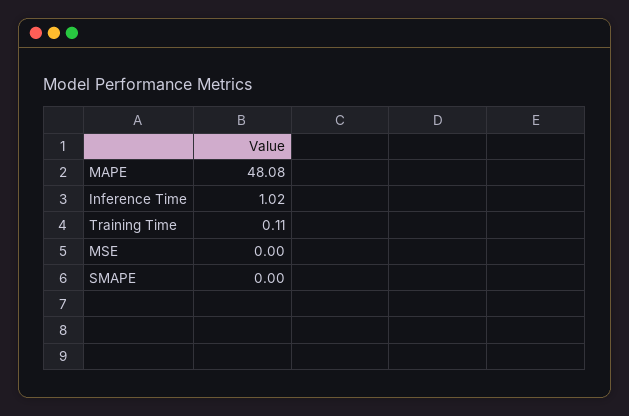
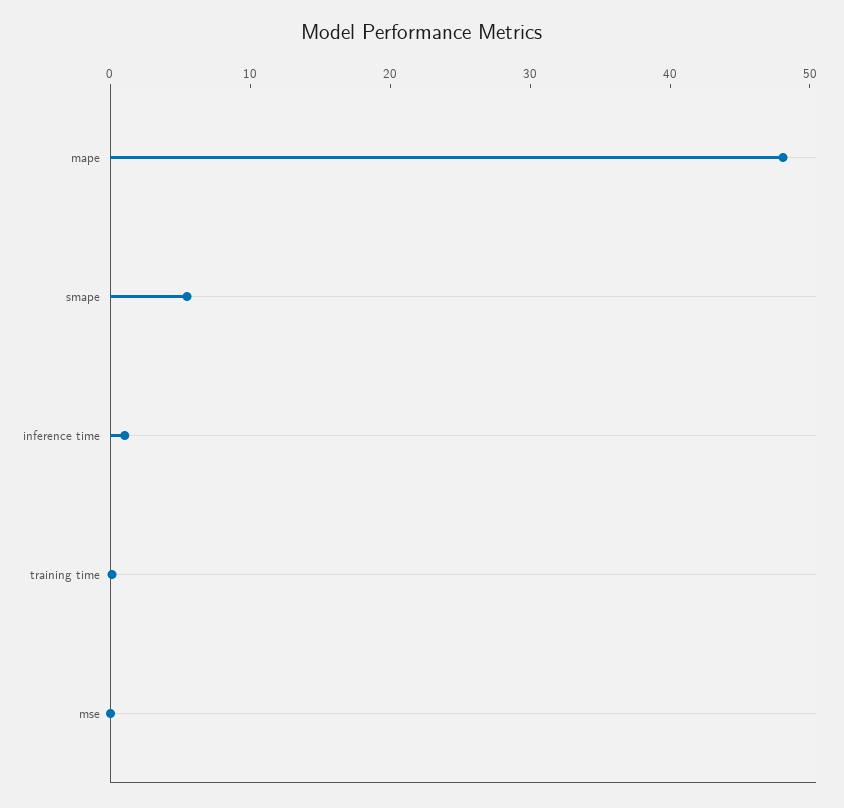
  {
    "MAPE": 48.08,
    "Inference Time": 1.02,
    "Training Time": 0.11,
    "MSE": 0,
-   "SMAPE": 0
+   "SMAPE": 6
  }

